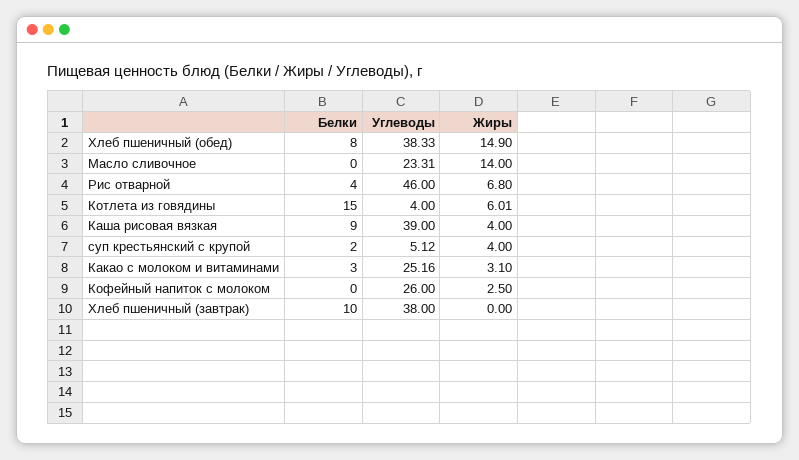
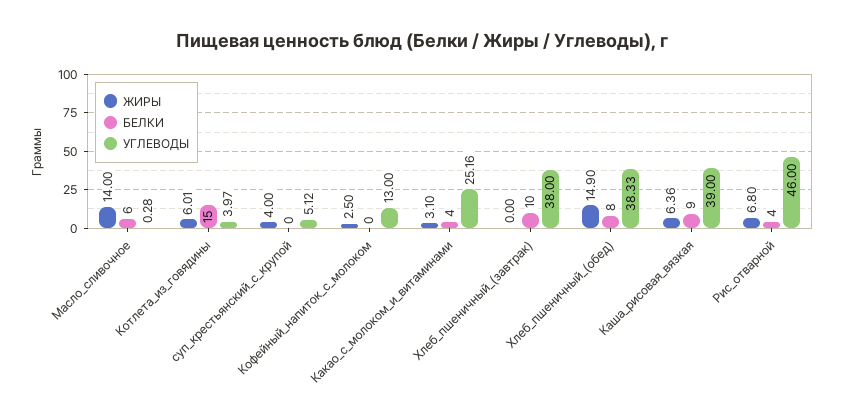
  {
    "Белки": {
      "Хлеб пшеничный (обед)": 8,
-     "Масло сливочное": 0,
+     "Масло сливочное": 6,
      "Рис отварной": 4,
      "Котлета из говядины": 15,
      "Каша рисовая вязкая": 9,
-     "суп крестьянский с крупой": 2,
+     "суп крестьянский с крупой": 0,
-     "Какао с молоком и витаминами": 3,
+     "Какао с молоком и витаминами": 4,
      "Кофейный напиток с молоком": 0,
      "Хлеб пшеничный (завтрак)": 10
    },
    "Углеводы": {
      "Хлеб пшеничный (обед)": 38.33,
-     "Масло сливочное": 23.31,
+     "Масло сливочное": 0.28,
      "Рис отварной": 46,
-     "Котлета из говядины": 4,
+     "Котлета из говядины": 3.97,
      "Каша рисовая вязкая": 39,
      "суп крестьянский с крупой": 5.12,
      "Какао с молоком и витаминами": 25.16,
-     "Кофейный напиток с молоком": 26,
+     "Кофейный напиток с молоком": 13,
      "Хлеб пшеничный (завтрак)": 38
    },
    "Жиры": {
      "Хлеб пшеничный (обед)": 14.9,
      "Масло сливочное": 14,
      "Рис отварной": 6.8,
      "Котлета из говядины": 6.01,
-     "Каша рисовая вязкая": 4,
+     "Каша рисовая вязкая": 6.36,
      "суп крестьянский с крупой": 4,
      "Какао с молоком и витаминами": 3.1,
      "Кофейный напиток с молоком": 2.5,
      "Хлеб пшеничный (завтрак)": 0
    }
  }

